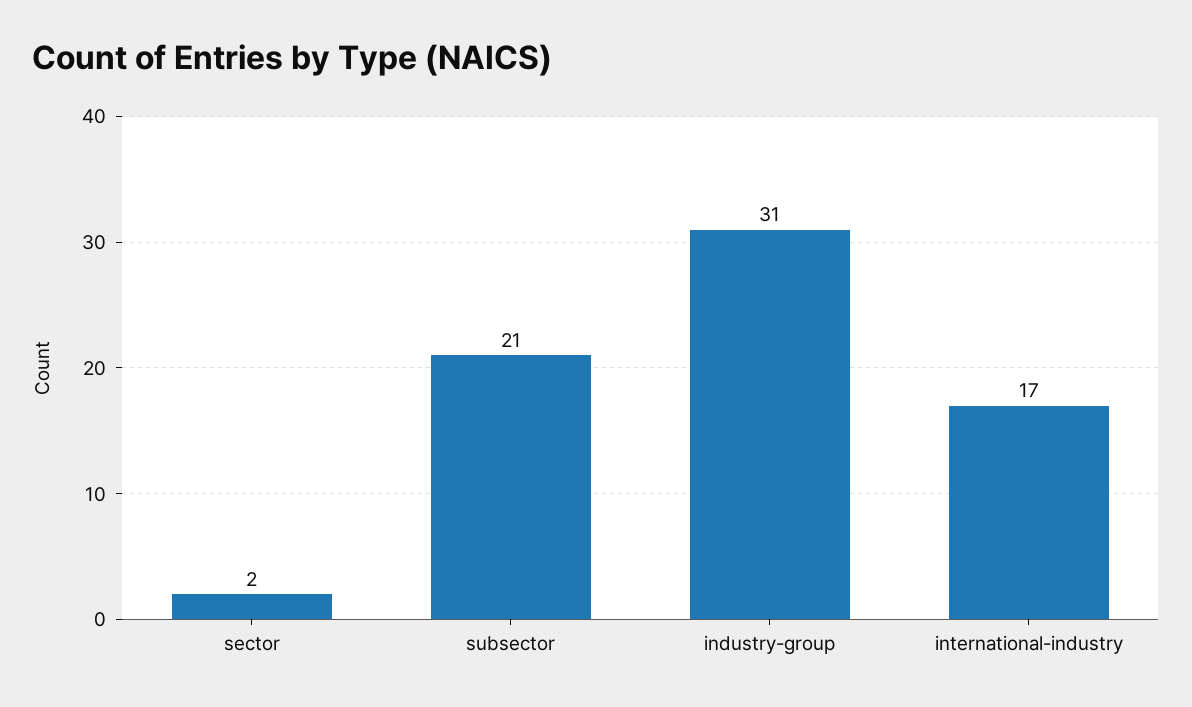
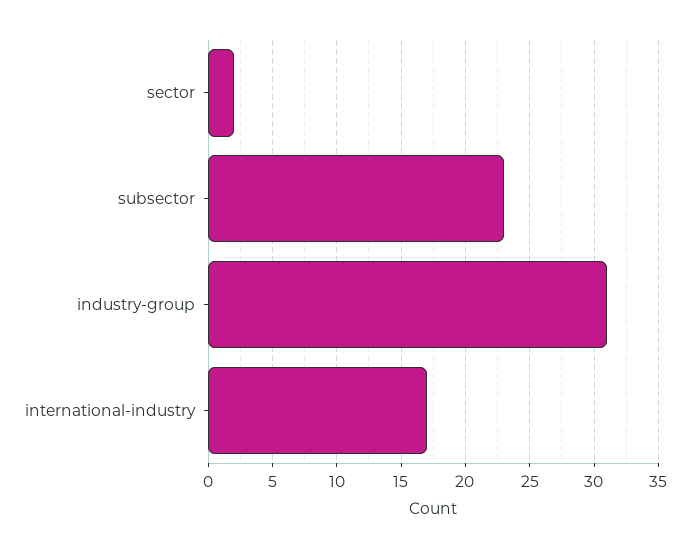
  {
    "sector": 2,
-   "subsector": 21,
+   "subsector": 23,
    "industry-group": 31,
    "international-industry": 17
  }

